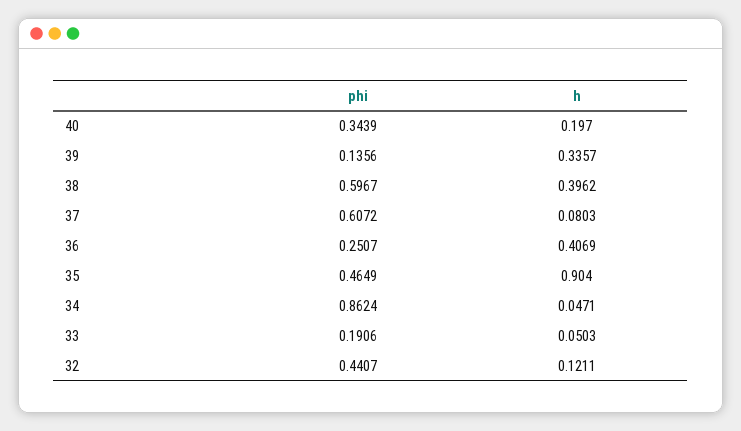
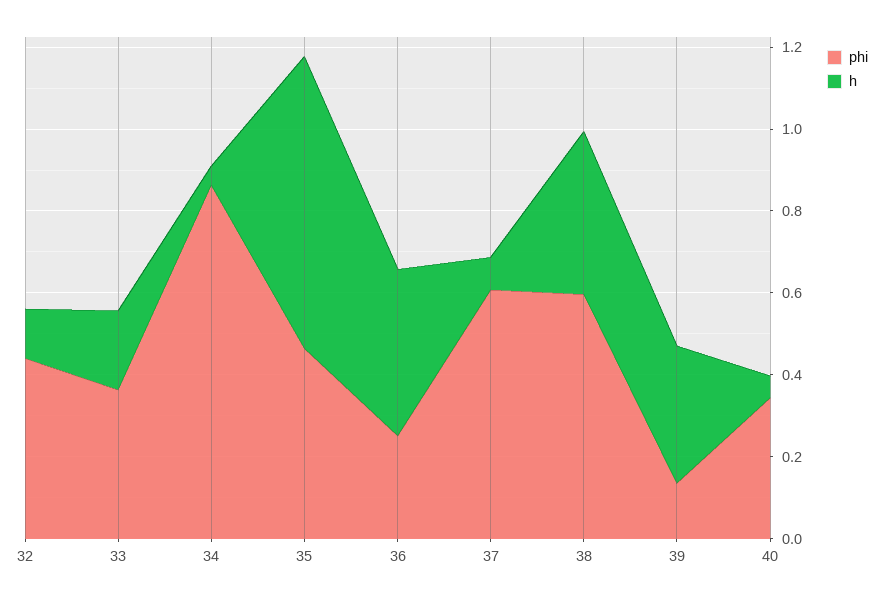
  {
    "phi": {
      "40": 0.3439,
      "39": 0.1356,
      "38": 0.5967,
      "37": 0.6072,
      "36": 0.2507,
      "35": 0.4649,
      "34": 0.8624,
-     "33": 0.1906,
+     "33": 0.35,
      "32": 0.4407
    },
    "h": {
-     "40": 0.197,
+     "40": 0.05,
      "39": 0.3357,
      "38": 0.3962,
      "37": 0.0803,
      "36": 0.4069,
-     "35": 0.904,
+     "35": 0.7,
      "34": 0.0471,
-     "33": 0.0503,
+     "33": 0.2,
      "32": 0.1211
    }
  }

